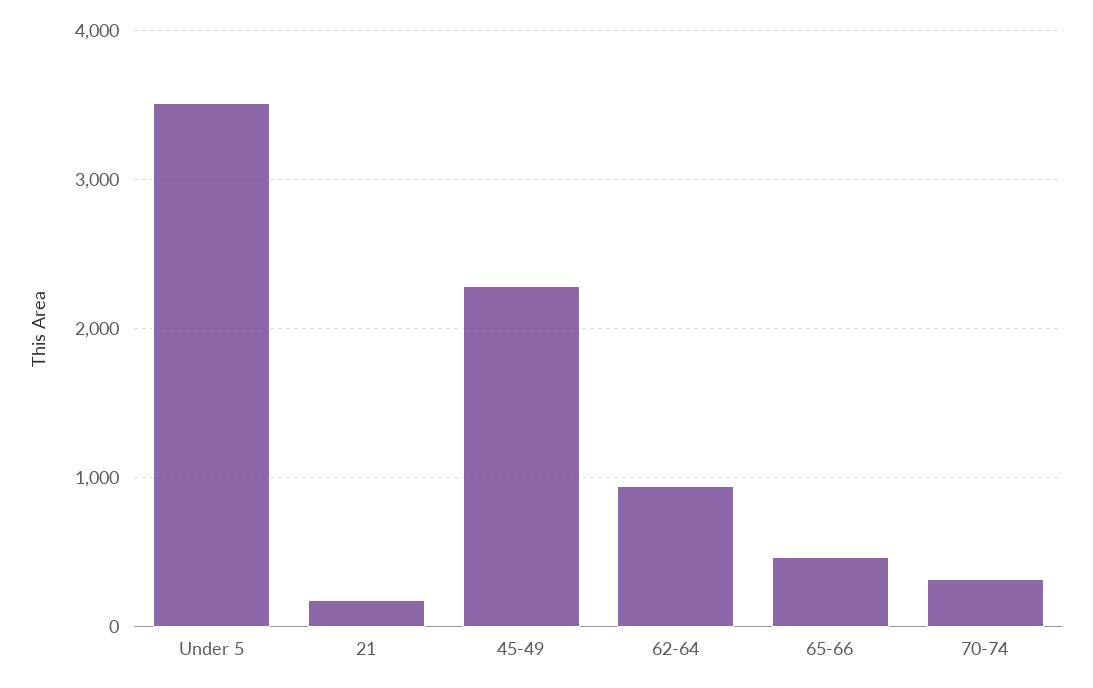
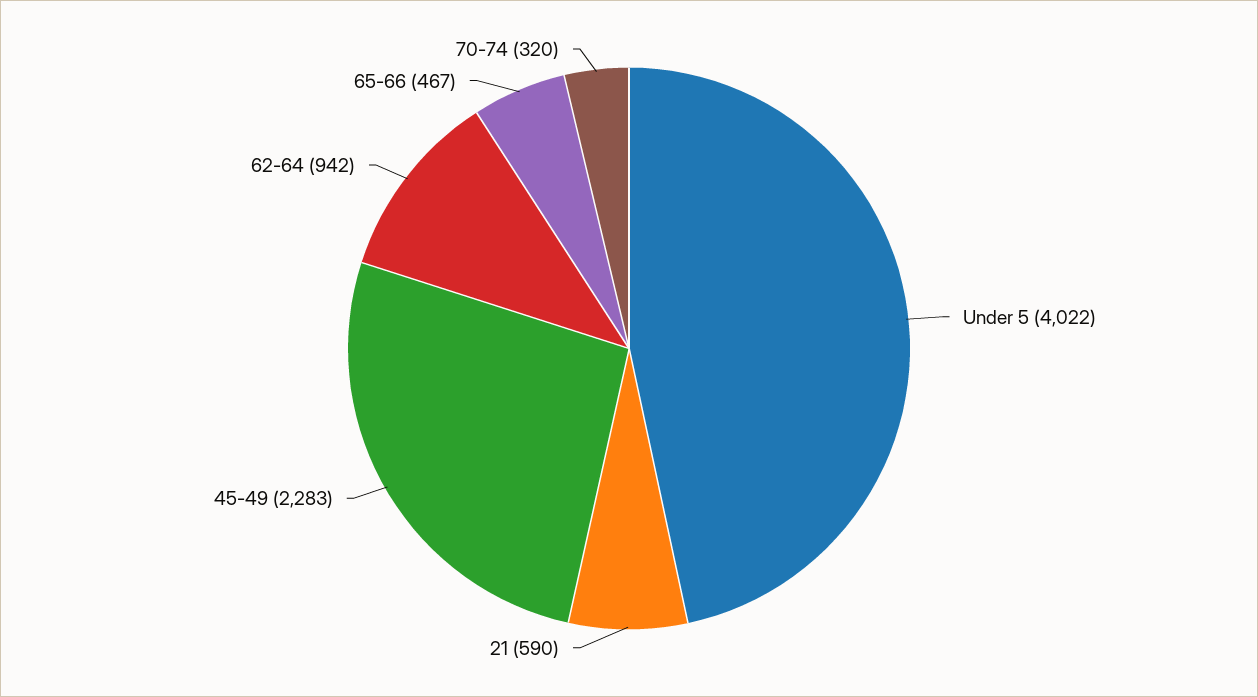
  {
-   "Under 5": 3500,
+   "Under 5": 4022,
-   "21": 200,
+   "21": 590,
    "45-49": 2283,
    "62-64": 942,
    "65-66": 467,
    "70-74": 320
  }

